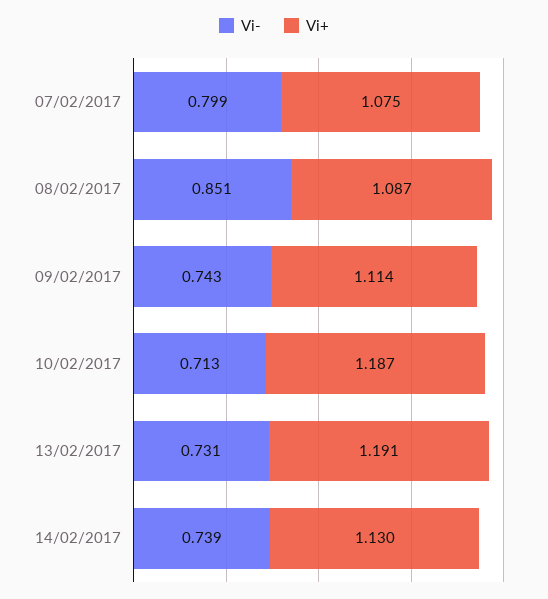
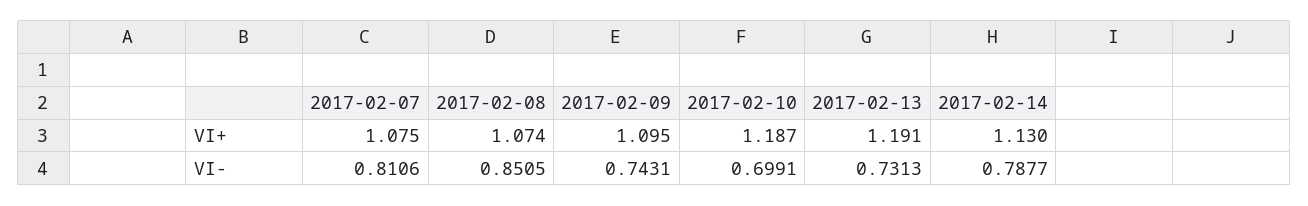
  {
    "Vi-": {
-     "07/02/2017": 0.799,
+     "07/02/2017": 0.8106,
      "08/02/2017": 0.8505,
      "09/02/2017": 0.7431,
-     "10/02/2017": 0.713,
+     "10/02/2017": 0.6991,
      "13/02/2017": 0.7313,
-     "14/02/2017": 0.739
+     "14/02/2017": 0.7877
    },
    "Vi+": {
      "07/02/2017": 1.075,
-     "08/02/2017": 1.087,
+     "08/02/2017": 1.074,
-     "09/02/2017": 1.114,
+     "09/02/2017": 1.095,
      "10/02/2017": 1.187,
      "13/02/2017": 1.191,
      "14/02/2017": 1.13
    }
  }

